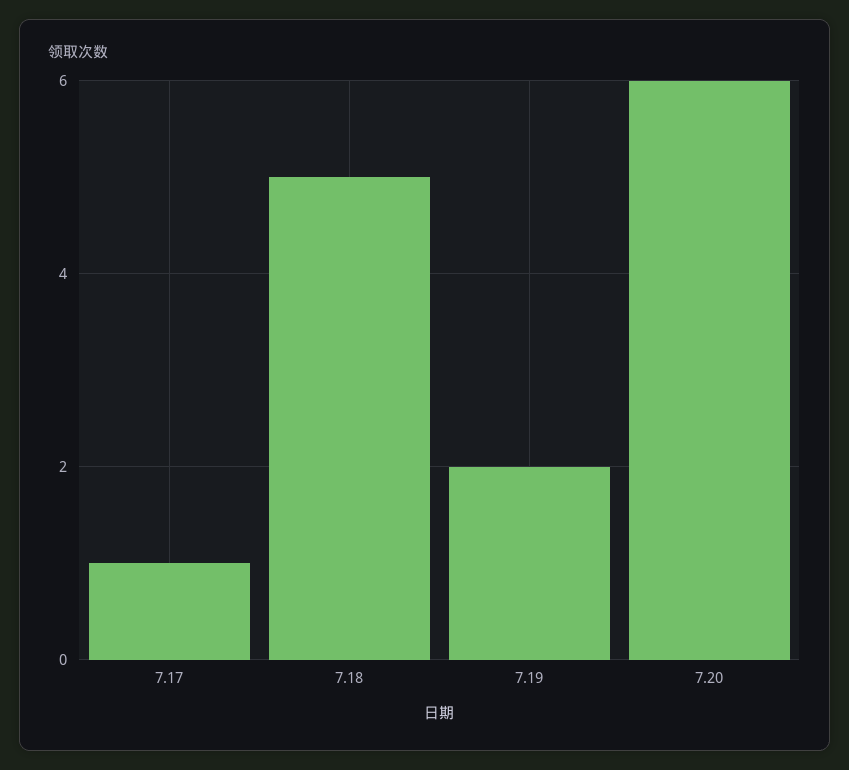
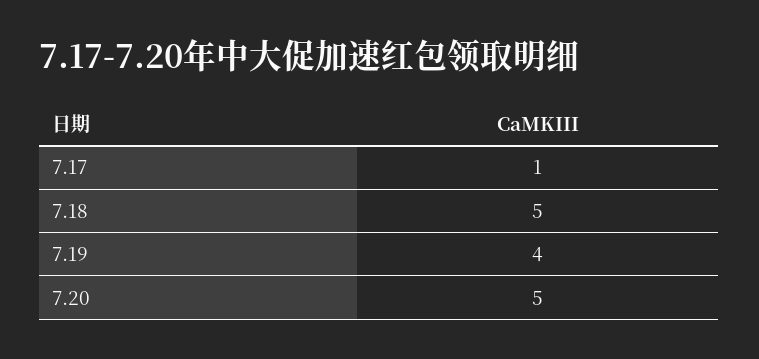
  {
    "7.17": 1,
    "7.18": 5,
-   "7.19": 2,
+   "7.19": 4,
-   "7.20": 6
+   "7.20": 5
  }

